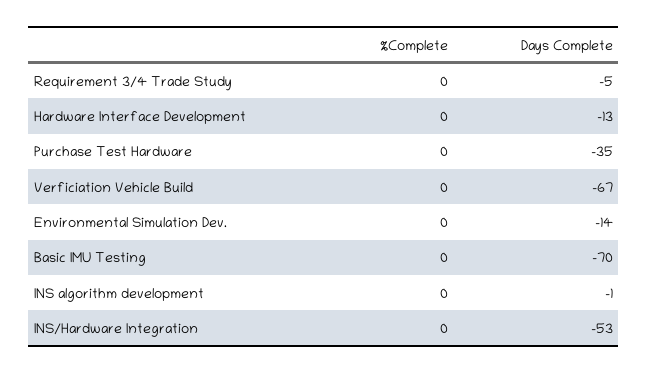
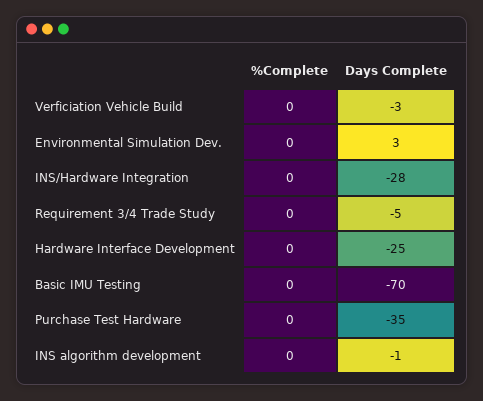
  {
    "%Complete": {
      "Requirement 3/4 Trade Study": 0,
      "Hardware Interface Development": 0,
      "Purchase Test Hardware": 0,
      "Verficiation Vehicle Build": 0,
      "Environmental Simulation Dev.": 0,
      "Basic IMU Testing": 0,
      "INS algorithm development": 0,
      "INS/Hardware Integration": 0
    },
    "Days Complete": {
      "Requirement 3/4 Trade Study": -5,
-     "Hardware Interface Development": -13,
+     "Hardware Interface Development": -25,
      "Purchase Test Hardware": -35,
-     "Verficiation Vehicle Build": -67,
+     "Verficiation Vehicle Build": -3,
-     "Environmental Simulation Dev.": -14,
+     "Environmental Simulation Dev.": 3,
      "Basic IMU Testing": -70,
      "INS algorithm development": -1,
-     "INS/Hardware Integration": -53
+     "INS/Hardware Integration": -28
    }
  }

